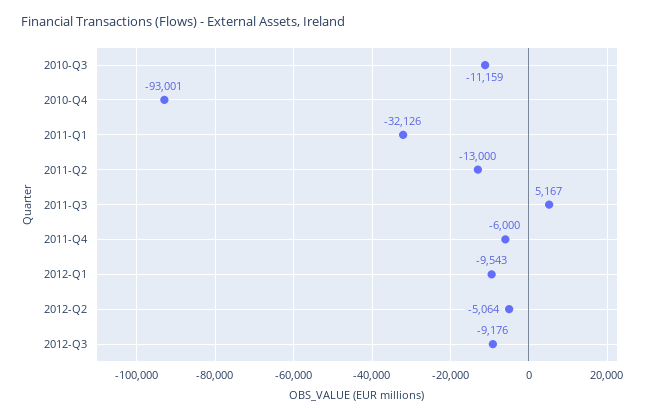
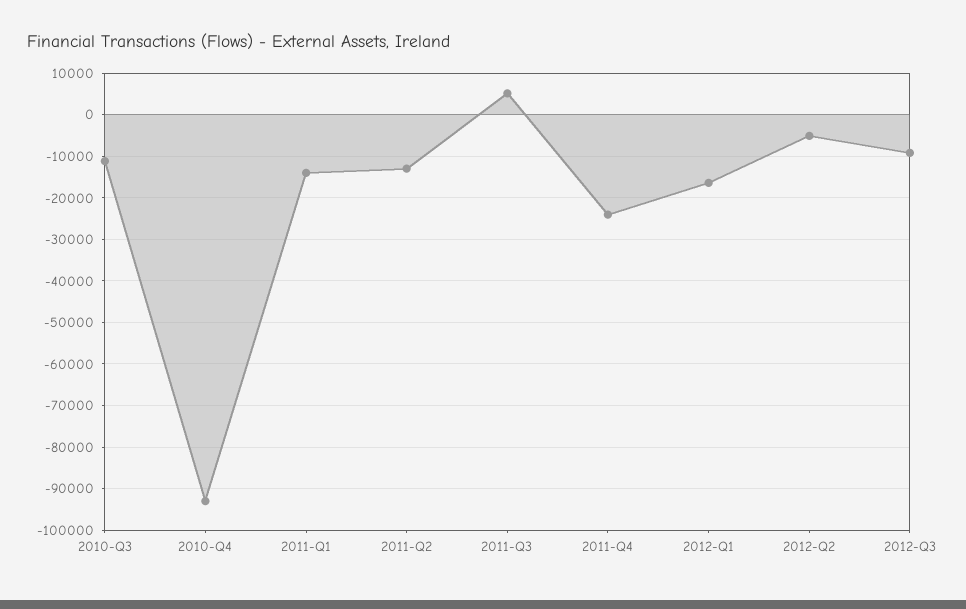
  {
    "2010-Q3": -11159,
    "2010-Q4": -93001,
-   "2011-Q1": -32126,
+   "2011-Q1": -14000,
    "2011-Q2": -13000,
    "2011-Q3": 5167,
-   "2011-Q4": -6000,
+   "2011-Q4": -24000,
-   "2012-Q1": -9543,
+   "2012-Q1": -16000,
    "2012-Q2": -5064,
    "2012-Q3": -9176
  }

